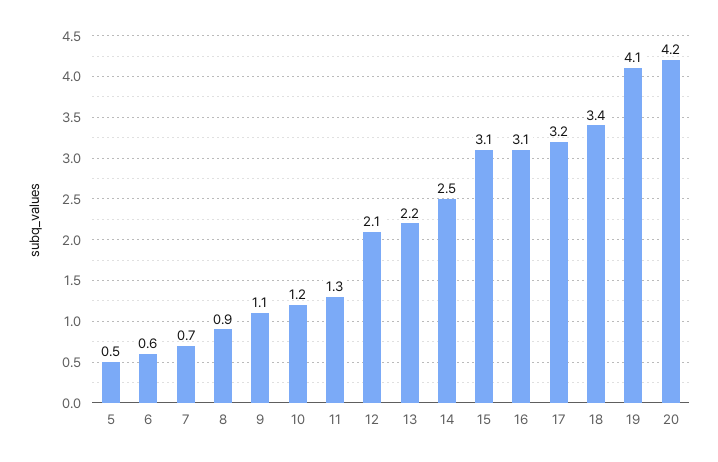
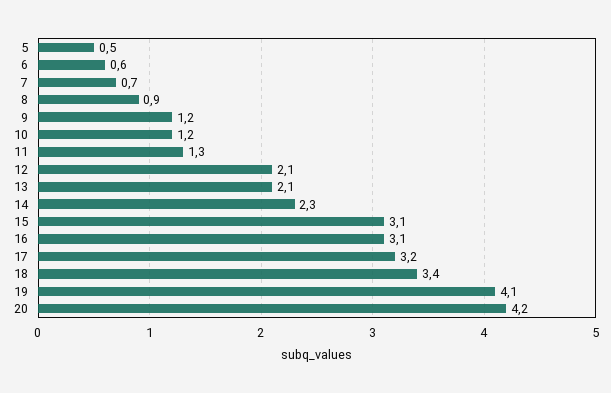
  {
    "5": 0.5,
    "6": 0.6,
    "7": 0.7,
    "8": 0.9,
-   "9": 1.1,
+   "9": 1.2,
    "10": 1.2,
    "11": 1.3,
    "12": 2.1,
-   "13": 2.2,
+   "13": 2.1,
-   "14": 2.5,
+   "14": 2.3,
    "15": 3.1,
    "16": 3.1,
    "17": 3.2,
    "18": 3.4,
    "19": 4.1,
    "20": 4.2
  }

